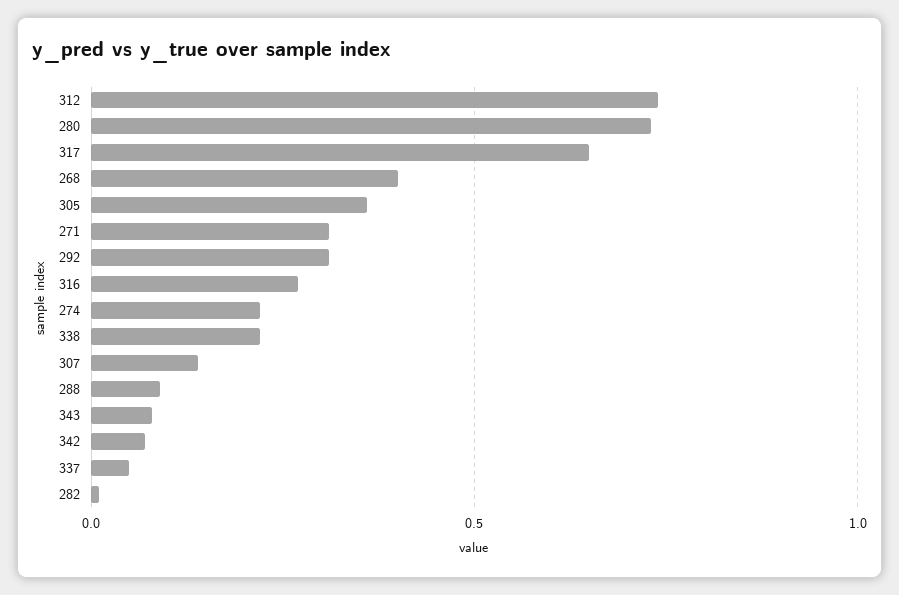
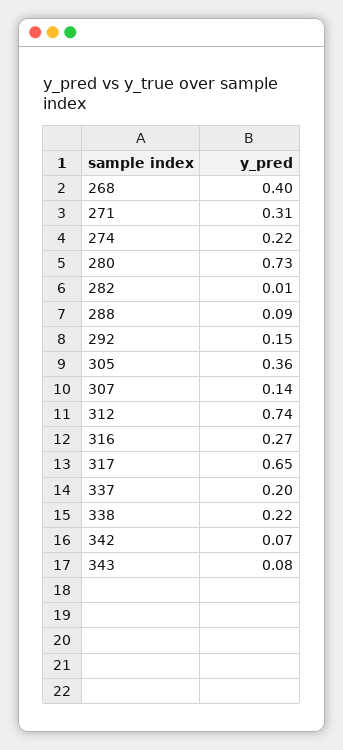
  {
    "312": 0.74,
    "280": 0.73,
    "317": 0.65,
    "268": 0.4,
    "305": 0.36,
    "271": 0.31,
-   "292": 0.3,
+   "292": 0.15,
    "316": 0.27,
    "274": 0.22,
    "338": 0.22,
    "307": 0.14,
    "288": 0.09,
    "343": 0.08,
    "342": 0.07,
-   "337": 0.05,
+   "337": 0.2,
    "282": 0.01
  }

